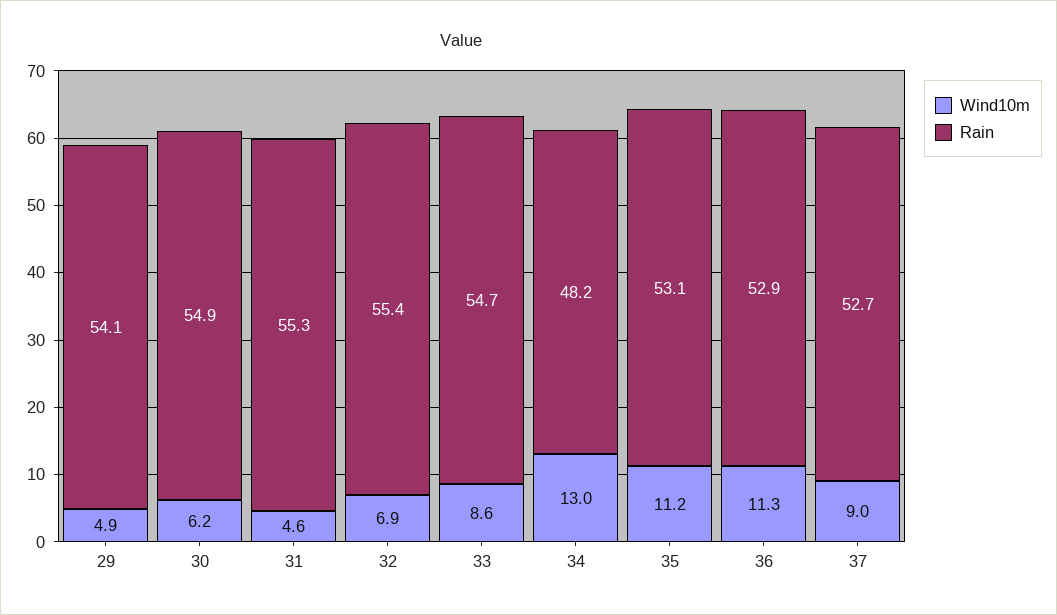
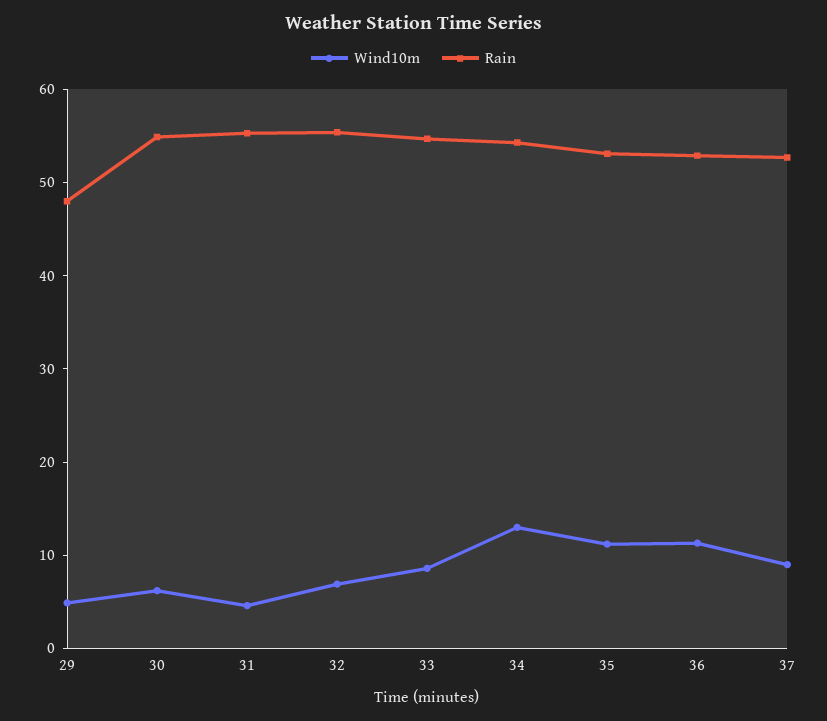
  {
    "Wind10m": {
      "29": 4.9,
      "30": 6.2,
      "31": 4.6,
      "32": 6.9,
      "33": 8.6,
      "34": 13,
      "35": 11.2,
      "36": 11.3,
      "37": 9
    },
    "Rain": {
-     "29": 54.1,
+     "29": 48,
      "30": 54.9,
      "31": 55.3,
      "32": 55.4,
      "33": 54.7,
-     "34": 48.2,
+     "34": 54,
      "35": 53.1,
      "36": 52.9,
      "37": 52.7
    }
  }

